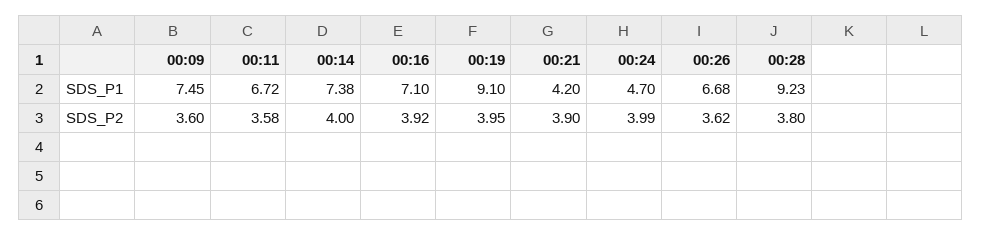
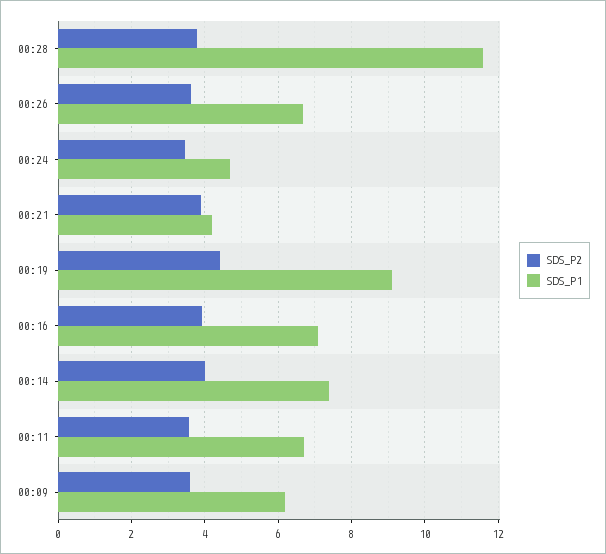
  {
    "SDS_P1": {
-     "00:09": 7.45,
+     "00:09": 6.2,
      "00:11": 6.72,
      "00:14": 7.38,
      "00:16": 7.1,
      "00:19": 9.1,
      "00:21": 4.2,
      "00:24": 4.7,
      "00:26": 6.68,
-     "00:28": 9.23
+     "00:28": 11.6
    },
    "SDS_P2": {
      "00:09": 3.6,
      "00:11": 3.58,
      "00:14": 4,
      "00:16": 3.92,
-     "00:19": 3.95,
+     "00:19": 4.4,
      "00:21": 3.9,
-     "00:24": 3.99,
+     "00:24": 3.4,
      "00:26": 3.62,
      "00:28": 3.8
    }
  }

